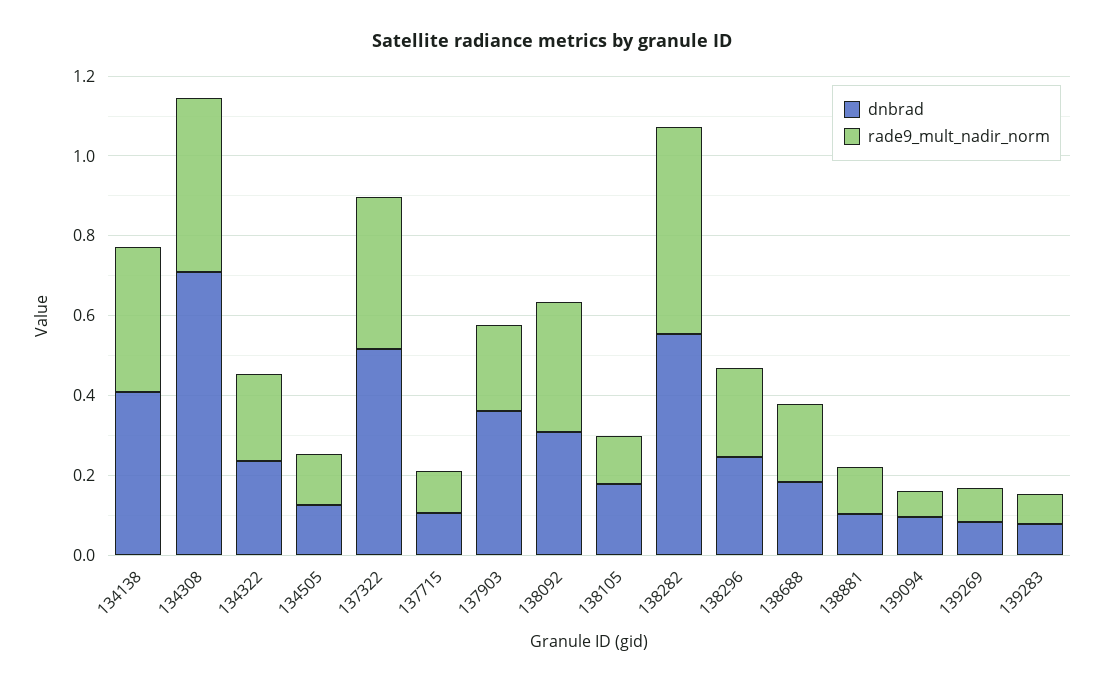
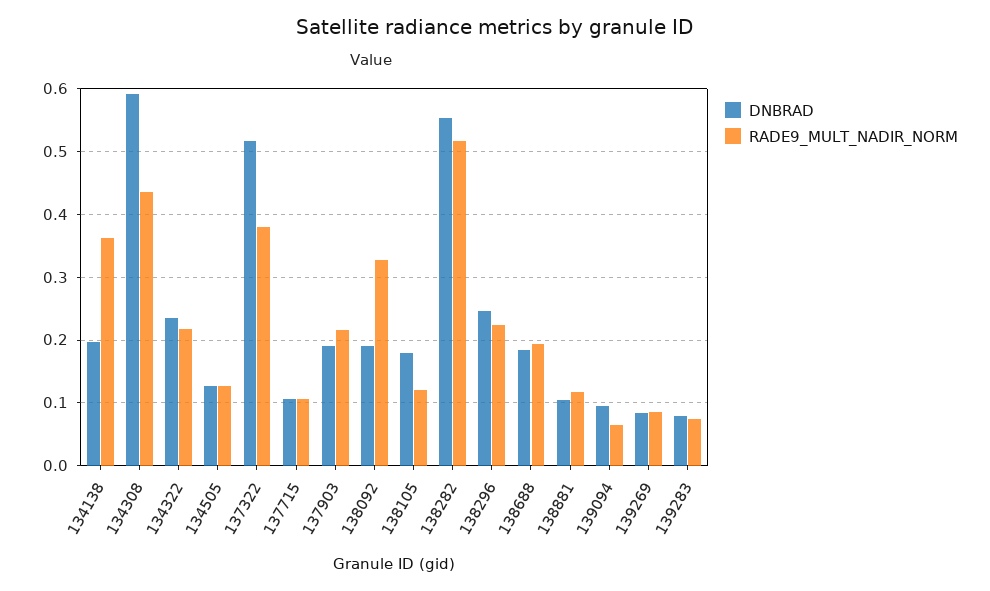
  {
    "dnbrad": {
-     "134138": 0.4,
+     "134138": 0.2,
-     "134308": 0.7,
+     "134308": 0.59,
      "134322": 0.24,
      "134505": 0.13,
      "137322": 0.52,
      "137715": 0.11,
-     "137903": 0.35,
+     "137903": 0.19,
-     "138092": 0.3,
+     "138092": 0.19,
      "138105": 0.18,
      "138282": 0.55,
      "138296": 0.25,
      "138688": 0.18,
      "138881": 0.1,
      "139094": 0.1,
      "139269": 0.08,
      "139283": 0.08
    },
    "rade9_mult_nadir_norm": {
      "134138": 0.36,
      "134308": 0.44,
      "134322": 0.22,
      "134505": 0.13,
      "137322": 0.38,
      "137715": 0.11,
      "137903": 0.22,
      "138092": 0.33,
      "138105": 0.12,
      "138282": 0.52,
      "138296": 0.22,
      "138688": 0.19,
      "138881": 0.12,
      "139094": 0.07,
      "139269": 0.09,
      "139283": 0.07
    }
  }

